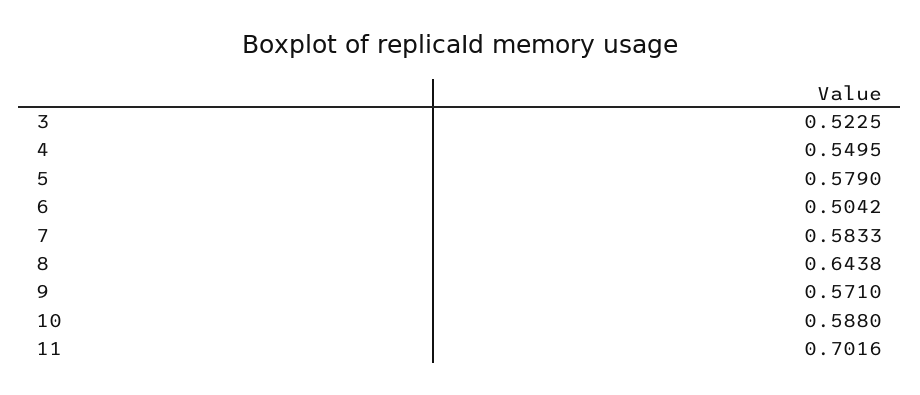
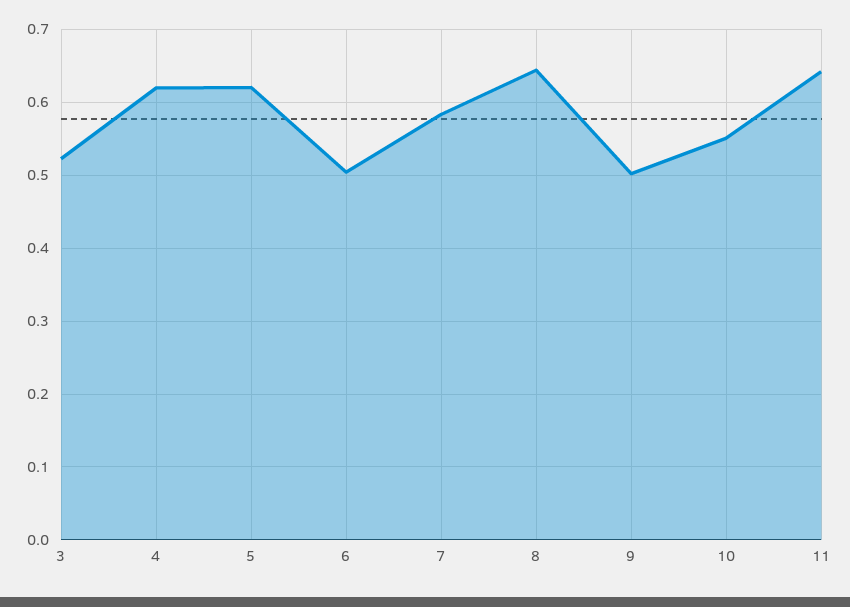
  {
    "3": 0.5225,
-   "4": 0.5495,
+   "4": 0.62,
-   "5": 0.579,
+   "5": 0.62,
    "6": 0.5042,
    "7": 0.5833,
    "8": 0.6438,
-   "9": 0.571,
+   "9": 0.5,
-   "10": 0.588,
+   "10": 0.55,
-   "11": 0.7016
+   "11": 0.64
  }

